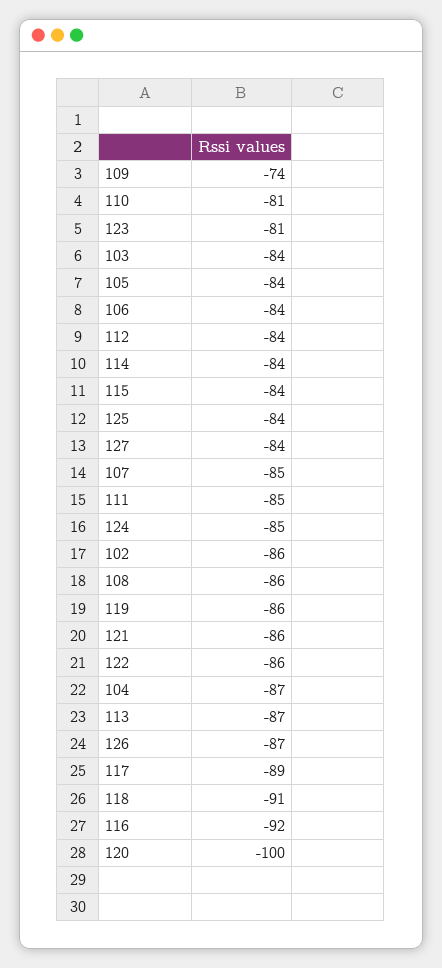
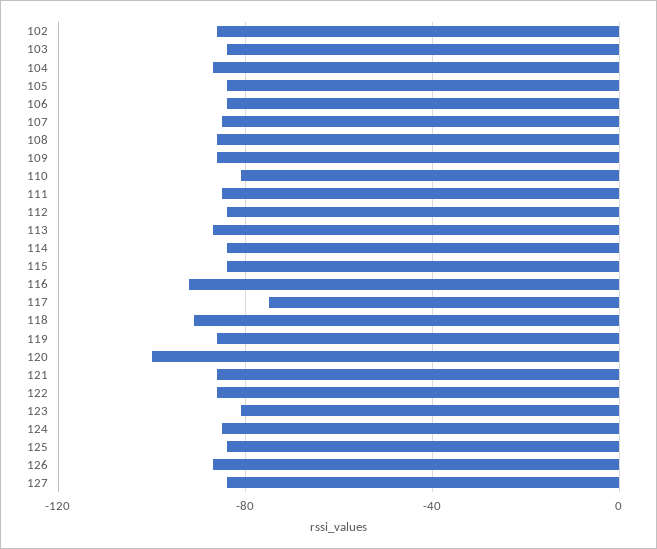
  {
-   "109": -74,
+   "109": -85,
    "110": -81,
    "123": -81,
    "103": -84,
    "105": -84,
    "106": -84,
    "112": -84,
    "114": -84,
    "115": -84,
    "125": -84,
    "127": -84,
    "107": -85,
    "111": -85,
    "124": -85,
    "102": -86,
    "108": -86,
    "119": -86,
    "121": -86,
    "122": -86,
    "104": -87,
    "113": -87,
    "126": -87,
-   "117": -89,
+   "117": -75,
    "118": -91,
    "116": -92,
    "120": -100
  }

